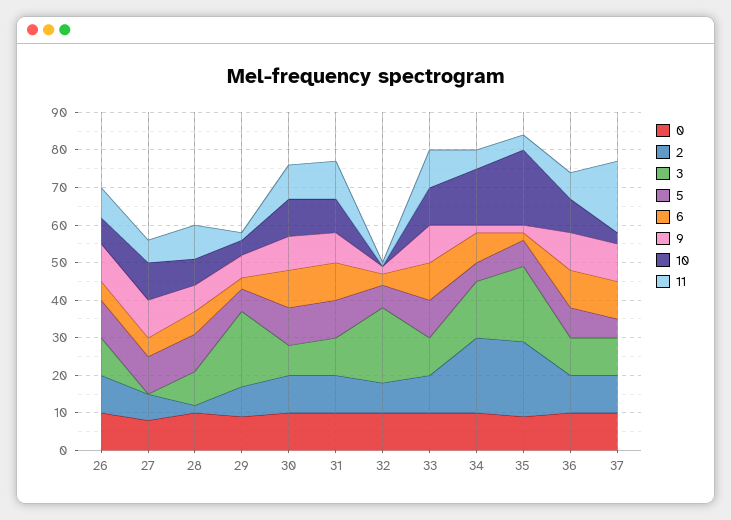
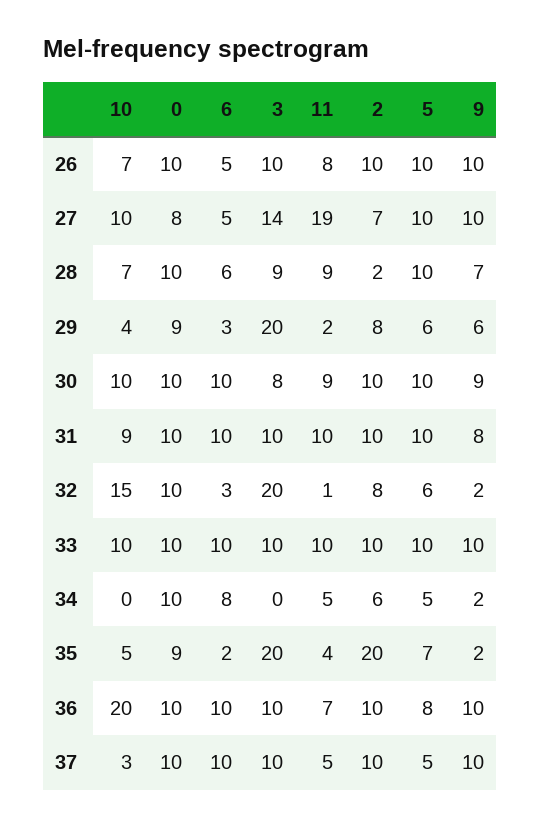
  {
    "0": {
      "26": 10,
      "27": 8,
      "28": 10,
      "29": 9,
      "30": 10,
      "31": 10,
      "32": 10,
      "33": 10,
      "34": 10,
      "35": 9,
      "36": 10,
      "37": 10
    },
    "2": {
      "26": 10,
      "27": 7,
      "28": 2,
      "29": 8,
      "30": 10,
      "31": 10,
      "32": 8,
      "33": 10,
-     "34": 20,
+     "34": 6,
      "35": 20,
      "36": 10,
      "37": 10
    },
    "3": {
      "26": 10,
-     "27": 0,
+     "27": 14,
      "28": 9,
      "29": 20,
      "30": 8,
      "31": 10,
      "32": 20,
      "33": 10,
-     "34": 15,
+     "34": 0,
      "35": 20,
      "36": 10,
      "37": 10
    },
    "5": {
      "26": 10,
      "27": 10,
      "28": 10,
      "29": 6,
      "30": 10,
      "31": 10,
      "32": 6,
      "33": 10,
      "34": 5,
      "35": 7,
      "36": 8,
      "37": 5
    },
    "6": {
      "26": 5,
      "27": 5,
      "28": 6,
      "29": 3,
      "30": 10,
      "31": 10,
      "32": 3,
      "33": 10,
      "34": 8,
      "35": 2,
      "36": 10,
      "37": 10
    },
    "9": {
      "26": 10,
      "27": 10,
      "28": 7,
      "29": 6,
      "30": 9,
      "31": 8,
      "32": 2,
      "33": 10,
      "34": 2,
      "35": 2,
      "36": 10,
      "37": 10
    },
    "10": {
      "26": 7,
      "27": 10,
      "28": 7,
      "29": 4,
      "30": 10,
      "31": 9,
-     "32": 0,
+     "32": 15,
      "33": 10,
-     "34": 15,
+     "34": 0,
-     "35": 20,
+     "35": 5,
-     "36": 10,
+     "36": 20,
      "37": 3
    },
    "11": {
      "26": 8,
-     "27": 5,
+     "27": 19,
      "28": 9,
      "29": 2,
      "30": 9,
      "31": 10,
      "32": 1,
      "33": 10,
      "34": 5,
      "35": 4,
      "36": 7,
-     "37": 20
+     "37": 5
    }
  }

